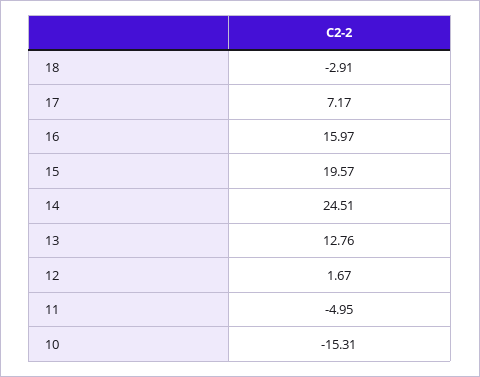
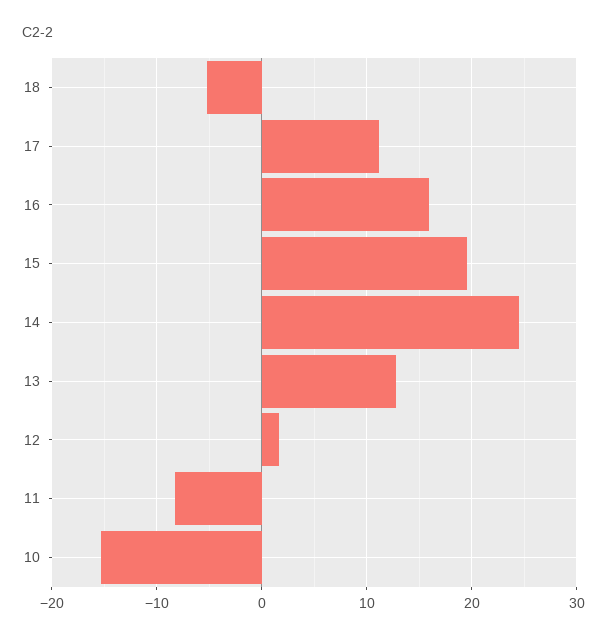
  {
-   "18": -2.91,
+   "18": -5,
-   "17": 7.17,
+   "17": 11,
    "16": 15.97,
    "15": 19.57,
    "14": 24.51,
    "13": 12.76,
    "12": 1.67,
-   "11": -4.95,
+   "11": -8,
    "10": -15.31
  }

